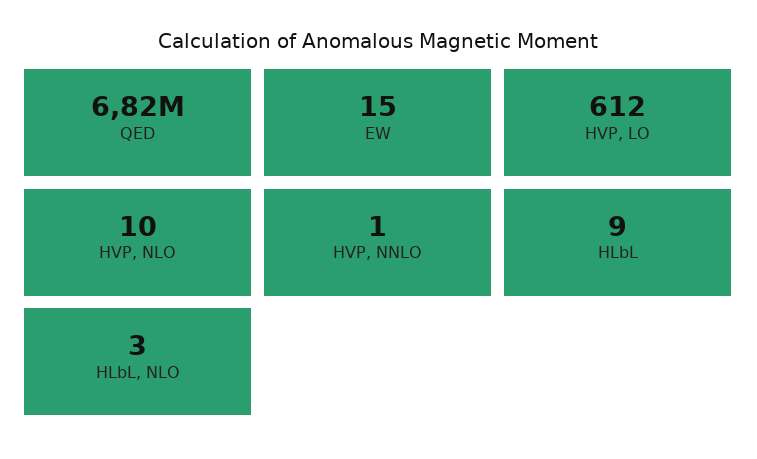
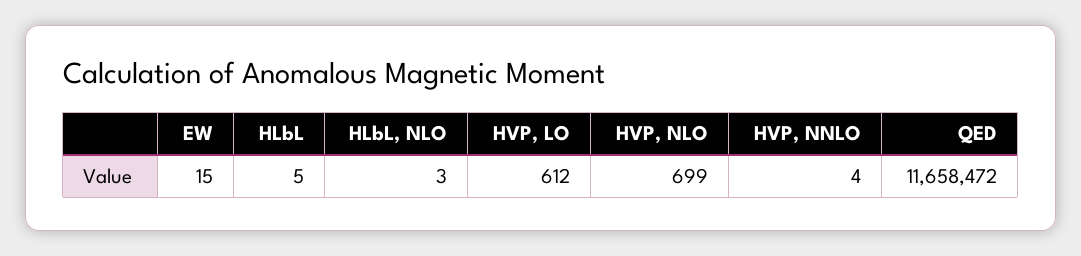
  {
-   "QED": 6820000,
+   "QED": 11658472,
    "EW": 15,
    "HVP, LO": 612,
-   "HVP, NLO": 10,
+   "HVP, NLO": 699,
-   "HVP, NNLO": 1,
+   "HVP, NNLO": 4,
-   "HLbL": 9,
+   "HLbL": 5,
    "HLbL, NLO": 3
  }

